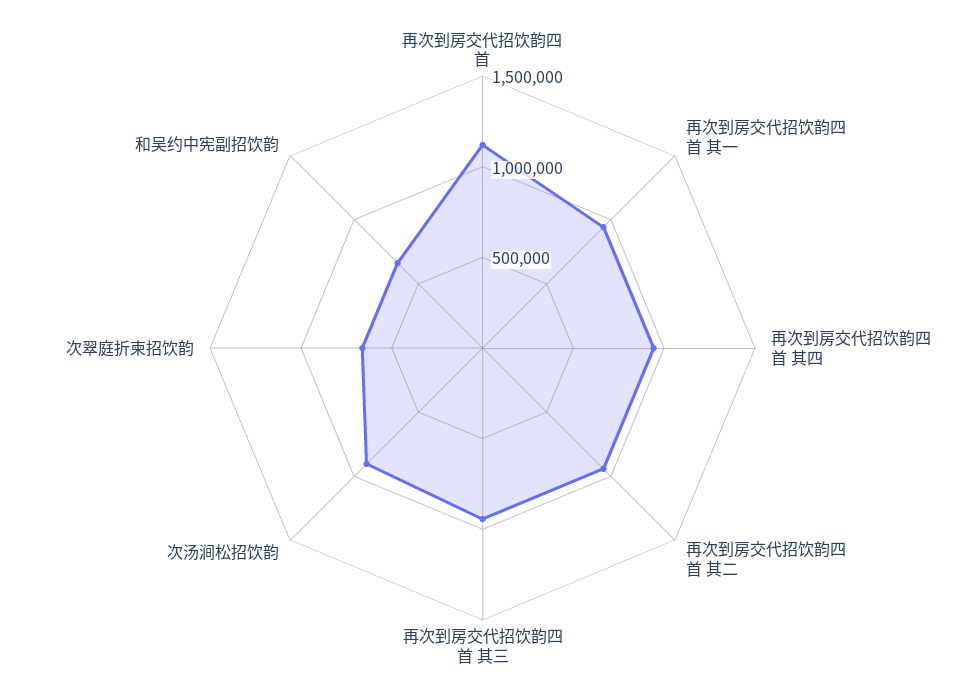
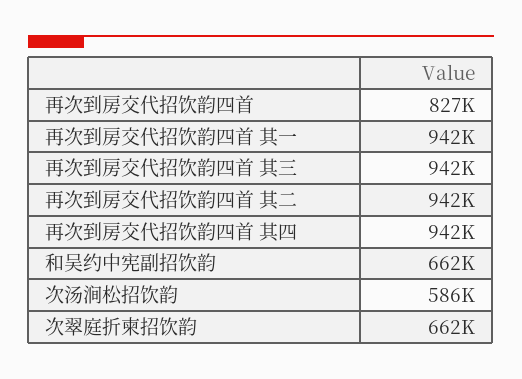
  {
-   "再次到房交代招饮韵四首": 1100000,
+   "再次到房交代招饮韵四首": 827000,
    "再次到房交代招饮韵四首 其一": 942000,
    "再次到房交代招饮韵四首 其四": 942000,
    "再次到房交代招饮韵四首 其二": 942000,
    "再次到房交代招饮韵四首 其三": 942000,
-   "次汤涧松招饮韵": 900000,
+   "次汤涧松招饮韵": 586000,
    "次翠庭折柬招饮韵": 662000,
    "和吴约中宪副招饮韵": 662000
  }

